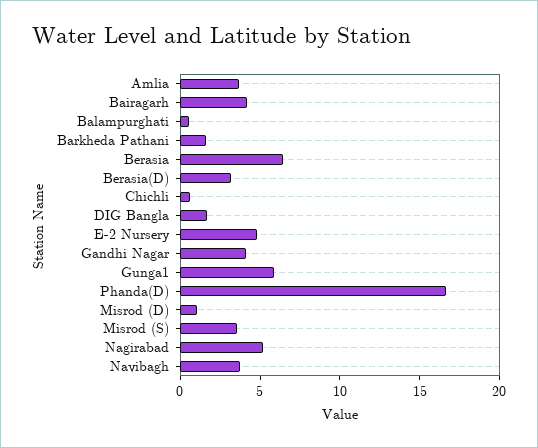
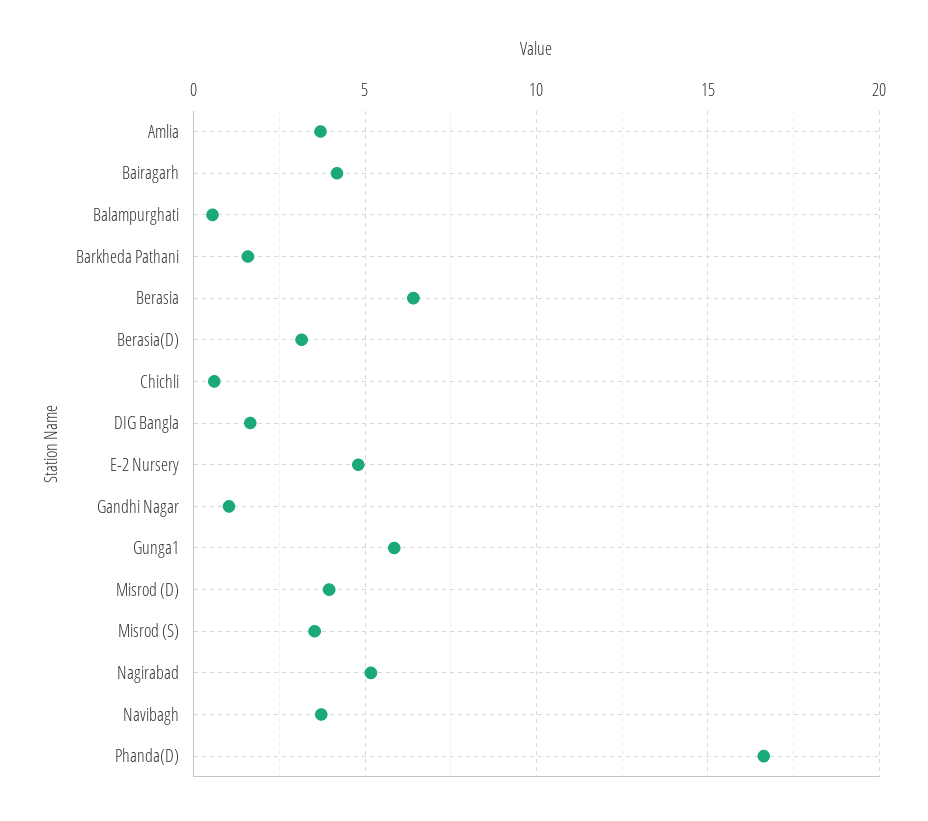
  {
    "Amlia": 3.5,
    "Bairagarh": 4,
    "Balampurghati": 0.5,
    "Barkheda Pathani": 1.5,
    "Berasia": 6.5,
    "Berasia(D)": 3,
    "Chichli": 0.5,
    "DIG Bangla": 1.5,
    "E-2 Nursery": 5,
-   "Gandhi Nagar": 4,
+   "Gandhi Nagar": 1,
    "Gunga1": 6,
    "Phanda(D)": 16.5,
-   "Misrod (D)": 1,
+   "Misrod (D)": 4,
    "Misrod (S)": 3.5,
    "Nagirabad": 5,
    "Navibagh": 3.5
  }

